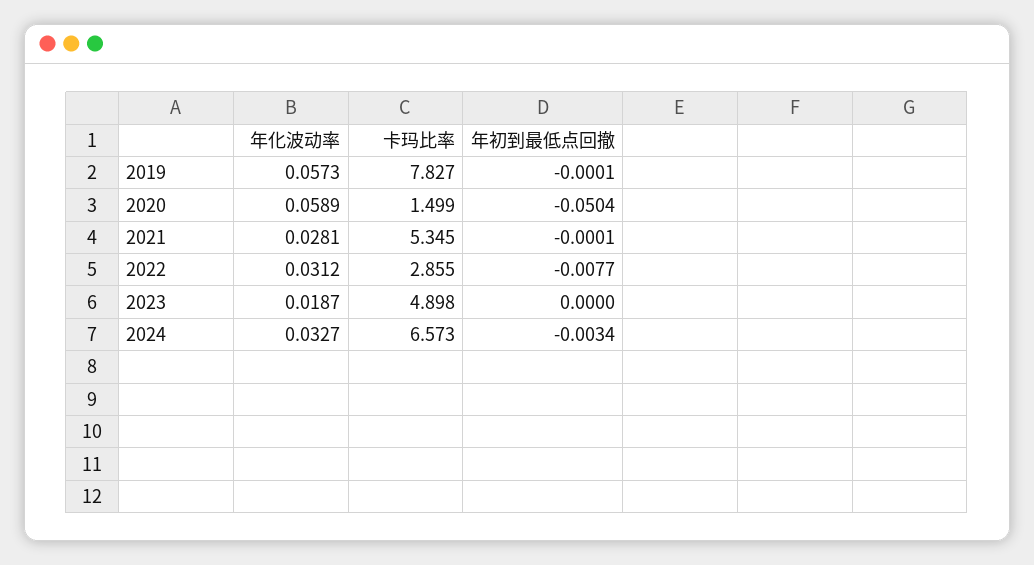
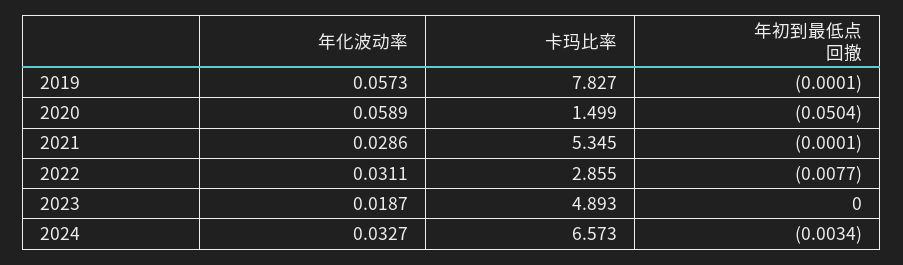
  {
    "年化波动率": {
      "2019": 0.0573,
      "2020": 0.0589,
-     "2021": 0.0281,
+     "2021": 0.0286,
-     "2022": 0.0312,
+     "2022": 0.0311,
      "2023": 0.0187,
      "2024": 0.0327
    },
    "卡玛比率": {
      "2019": 7.827,
      "2020": 1.499,
      "2021": 5.345,
      "2022": 2.855,
-     "2023": 4.898,
+     "2023": 4.893,
      "2024": 6.573
    },
    "年初到最低点回撤": {
      "2019": -0.0001,
      "2020": -0.0504,
      "2021": -0.0001,
      "2022": -0.0077,
      "2023": 0,
      "2024": -0.0034
    }
  }

